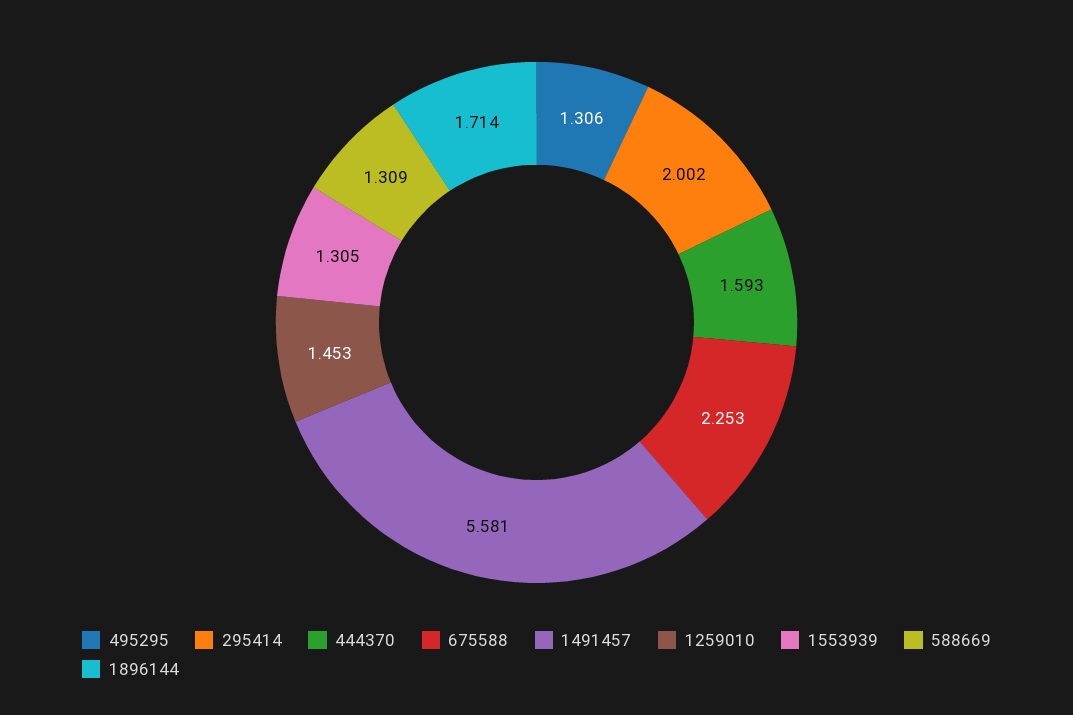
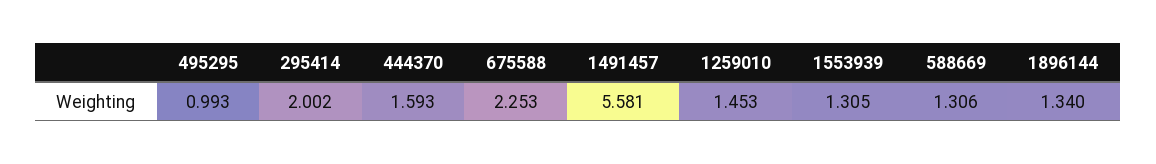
  {
-   "495295": 1.306,
+   "495295": 0.993,
    "295414": 2.002,
    "444370": 1.593,
    "675588": 2.253,
    "1491457": 5.581,
    "1259010": 1.453,
    "1553939": 1.305,
-   "588669": 1.309,
+   "588669": 1.306,
-   "1896144": 1.714
+   "1896144": 1.34
  }

